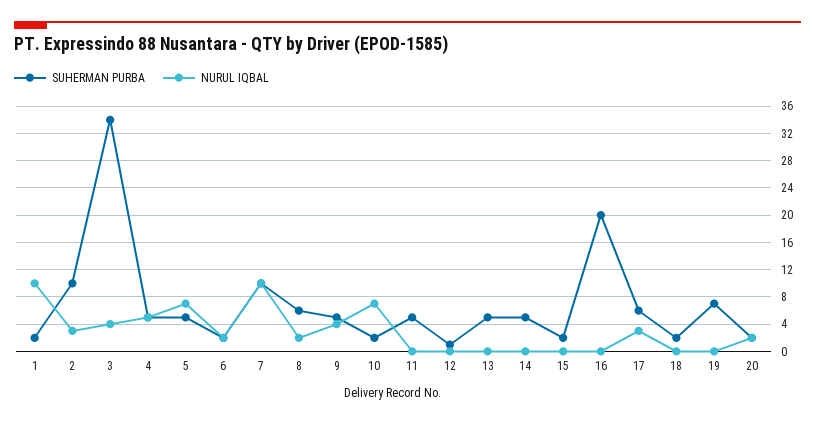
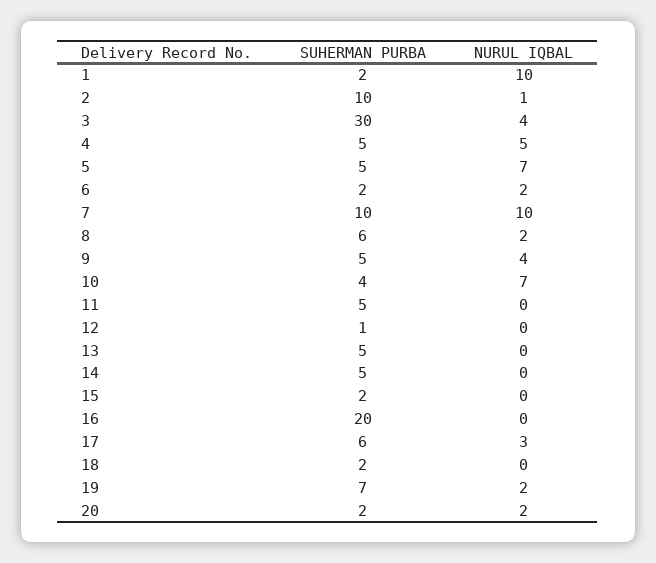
  {
    "SUHERMAN PURBA": {
      "1": 2,
      "2": 10,
-     "3": 34,
+     "3": 30,
      "4": 5,
      "5": 5,
      "6": 2,
      "7": 10,
      "8": 6,
      "9": 5,
-     "10": 2,
+     "10": 4,
      "11": 5,
      "12": 1,
      "13": 5,
      "14": 5,
      "15": 2,
      "16": 20,
      "17": 6,
      "18": 2,
      "19": 7,
      "20": 2
    },
    "NURUL IQBAL": {
      "1": 10,
-     "2": 3,
+     "2": 1,
      "3": 4,
      "4": 5,
      "5": 7,
      "6": 2,
      "7": 10,
      "8": 2,
      "9": 4,
      "10": 7,
      "11": 0,
      "12": 0,
      "13": 0,
      "14": 0,
      "15": 0,
      "16": 0,
      "17": 3,
      "18": 0,
-     "19": 0,
+     "19": 2,
      "20": 2
    }
  }

